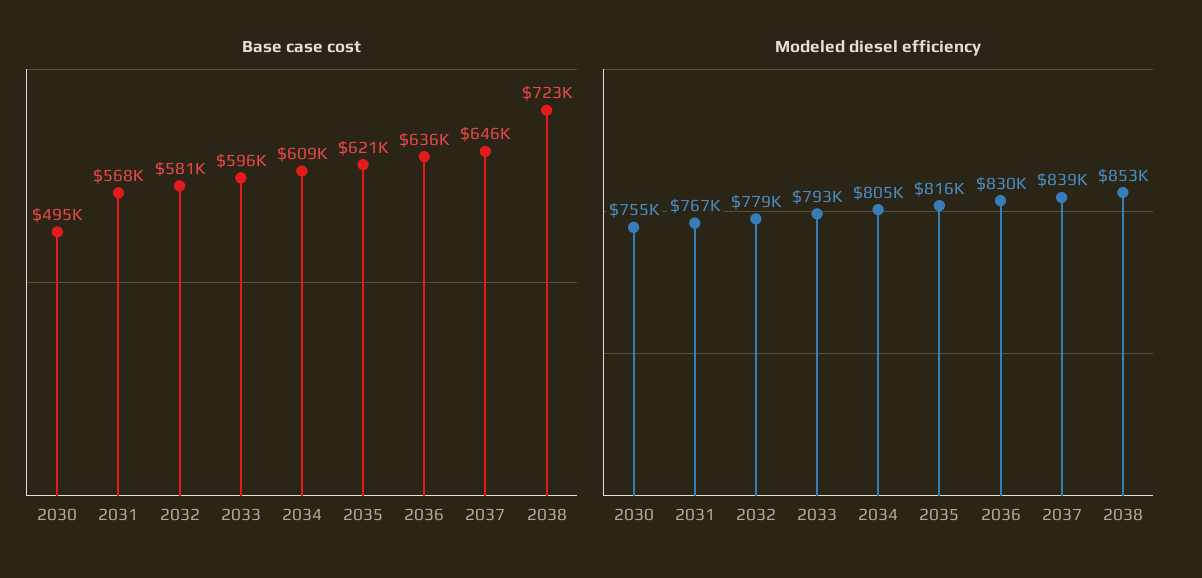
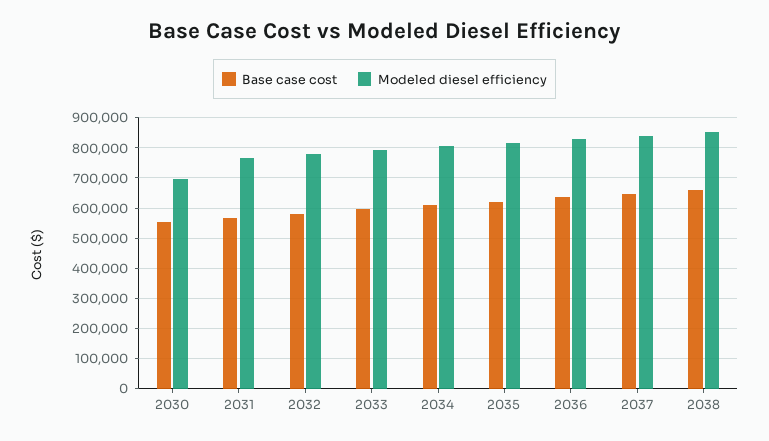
  {
    "Base case cost": {
-     "2030": 495000,
+     "2030": 560000,
      "2031": 568000,
      "2032": 581000,
      "2033": 596000,
      "2034": 609000,
      "2035": 621000,
      "2036": 636000,
      "2037": 646000,
-     "2038": 723000
+     "2038": 660000
    },
    "Modeled diesel efficiency": {
-     "2030": 755000,
+     "2030": 700000,
      "2031": 767000,
      "2032": 779000,
      "2033": 793000,
      "2034": 805000,
      "2035": 816000,
      "2036": 830000,
      "2037": 839000,
      "2038": 853000
    }
  }

